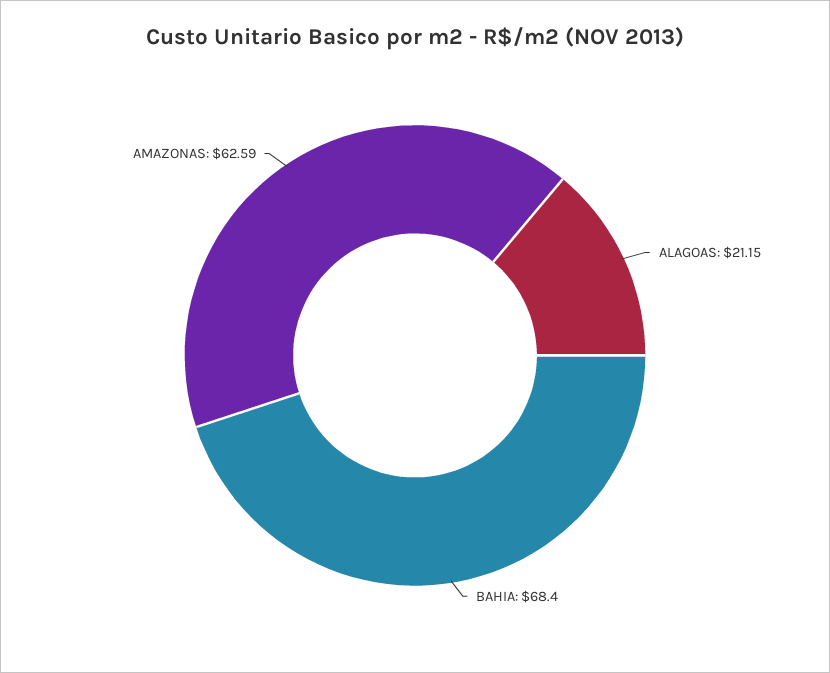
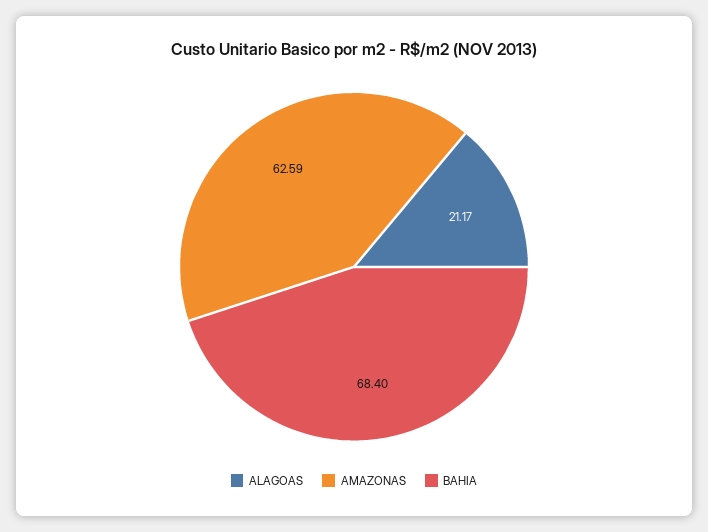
  {
-   "ALAGOAS": 21.15,
+   "ALAGOAS": 21.17,
    "BAHIA": 68.4,
    "AMAZONAS": 62.59
  }

